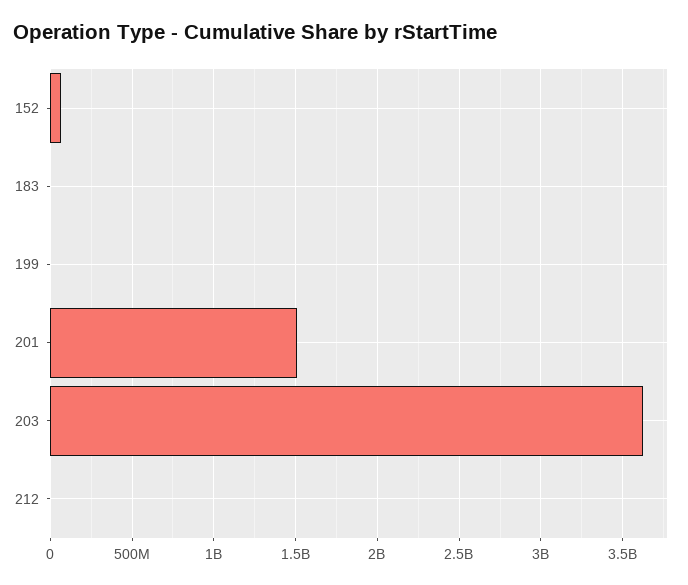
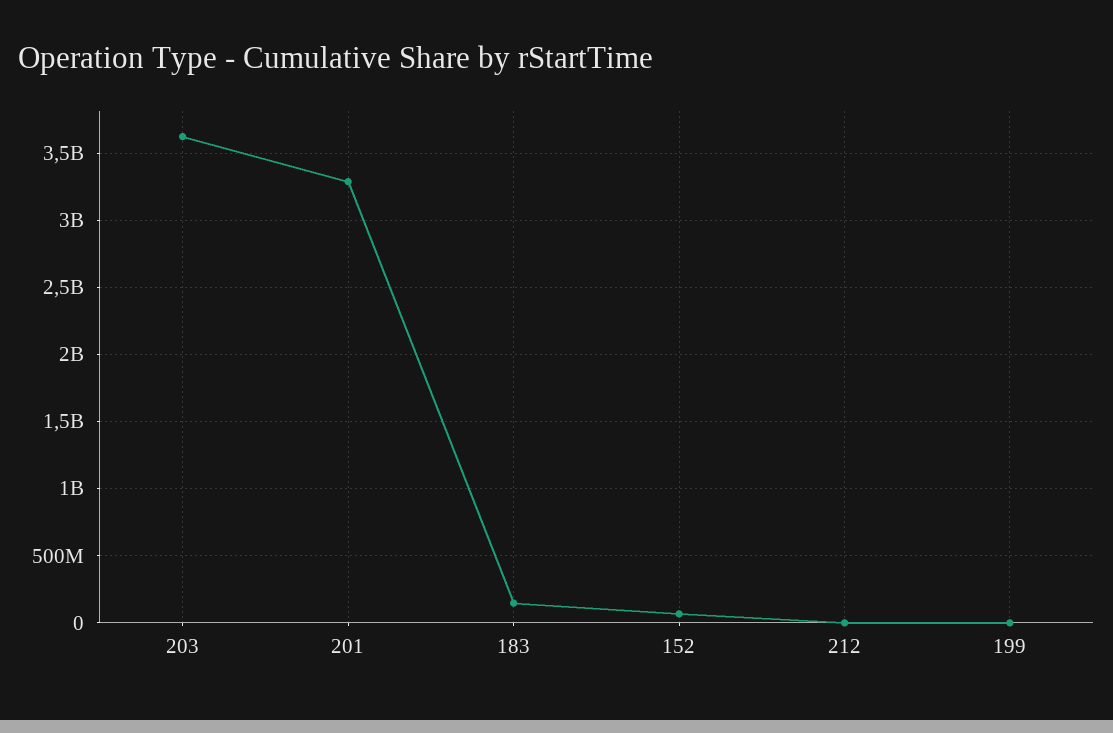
  {
    "152": 50000000,
-   "183": 0,
+   "183": 150000000,
    "199": 0,
-   "201": 1500000000,
+   "201": 3300000000,
    "203": 3600000000,
    "212": 0
  }

